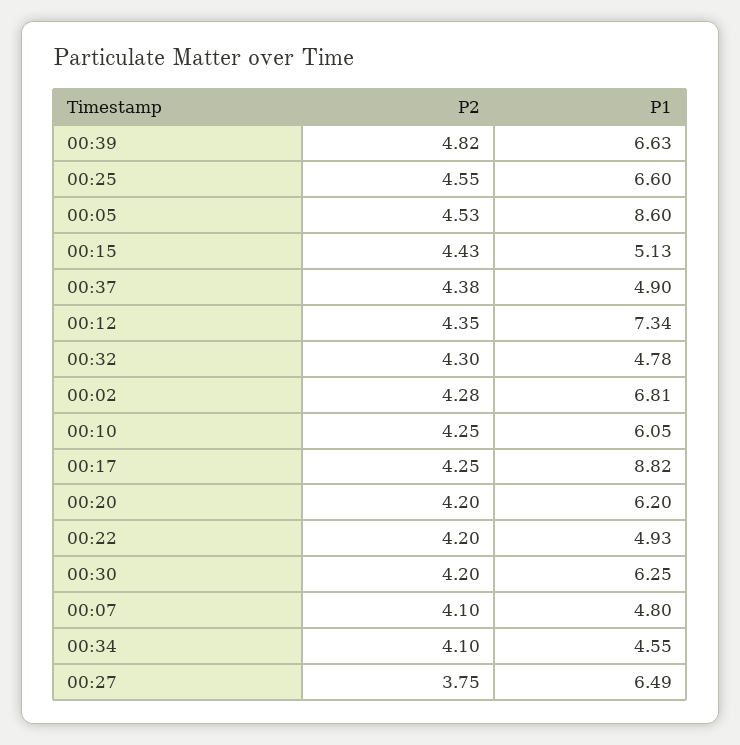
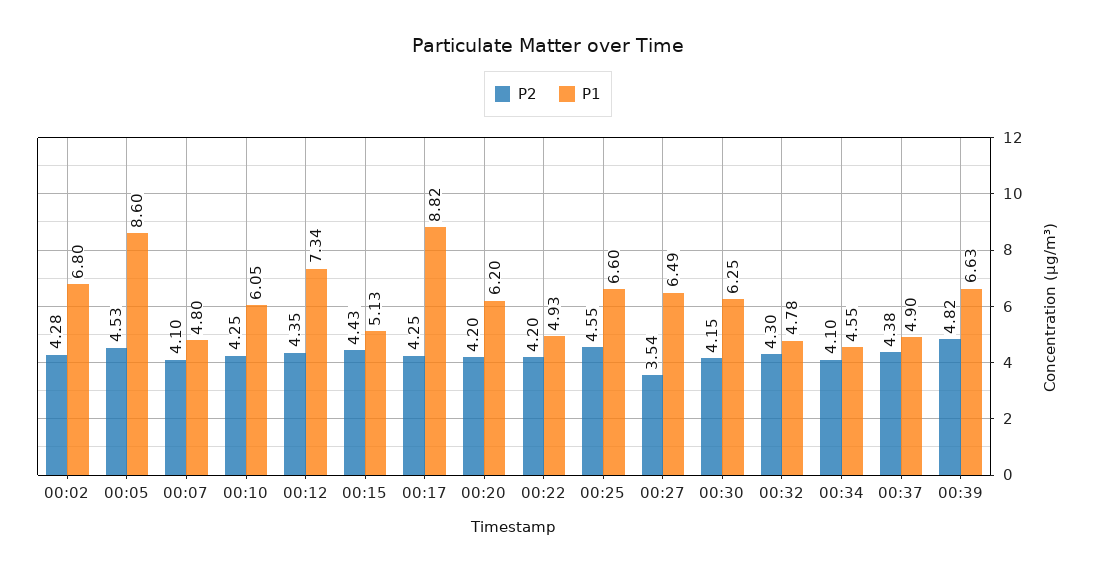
  {
    "P2": {
      "00:39": 4.82,
      "00:25": 4.55,
      "00:05": 4.53,
      "00:15": 4.43,
      "00:37": 4.38,
      "00:12": 4.35,
      "00:32": 4.3,
      "00:02": 4.28,
      "00:10": 4.25,
      "00:17": 4.25,
      "00:20": 4.2,
      "00:22": 4.2,
-     "00:30": 4.2,
+     "00:30": 4.15,
      "00:07": 4.1,
      "00:34": 4.1,
-     "00:27": 3.75
+     "00:27": 3.54
    },
    "P1": {
      "00:39": 6.63,
      "00:25": 6.6,
      "00:05": 8.6,
      "00:15": 5.13,
      "00:37": 4.9,
      "00:12": 7.34,
      "00:32": 4.78,
-     "00:02": 6.81,
+     "00:02": 6.8,
      "00:10": 6.05,
      "00:17": 8.82,
      "00:20": 6.2,
      "00:22": 4.93,
      "00:30": 6.25,
      "00:07": 4.8,
      "00:34": 4.55,
      "00:27": 6.49
    }
  }

